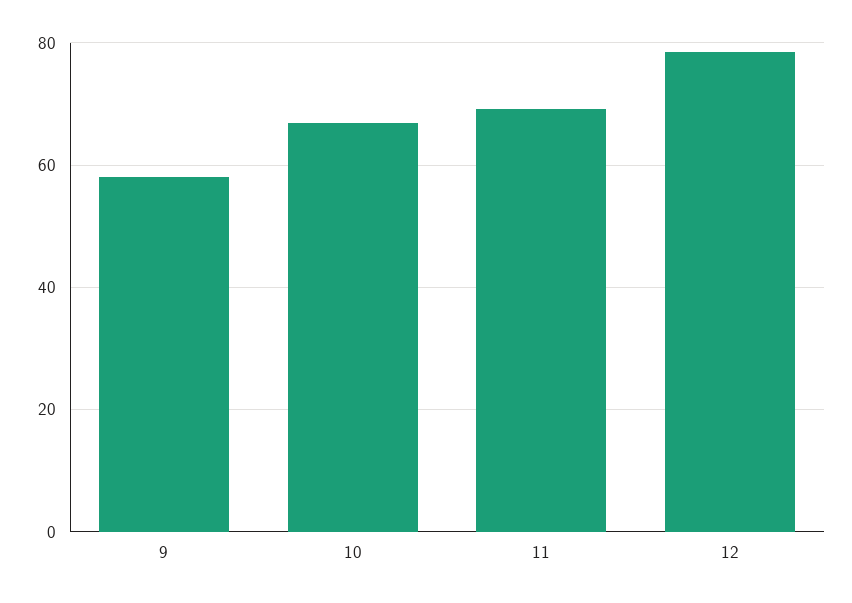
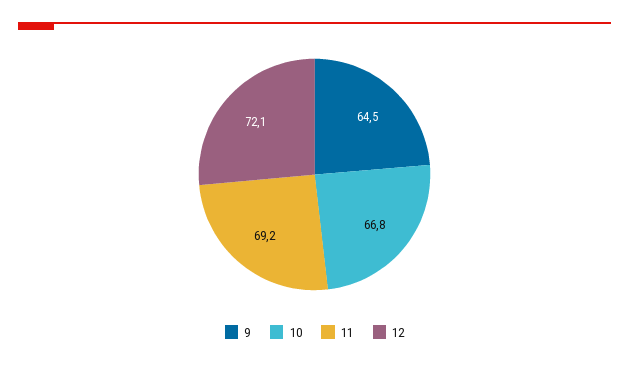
  {
-   "9": 58,
+   "9": 64.5,
    "10": 66.8,
    "11": 69.2,
-   "12": 78
+   "12": 72.1
  }

